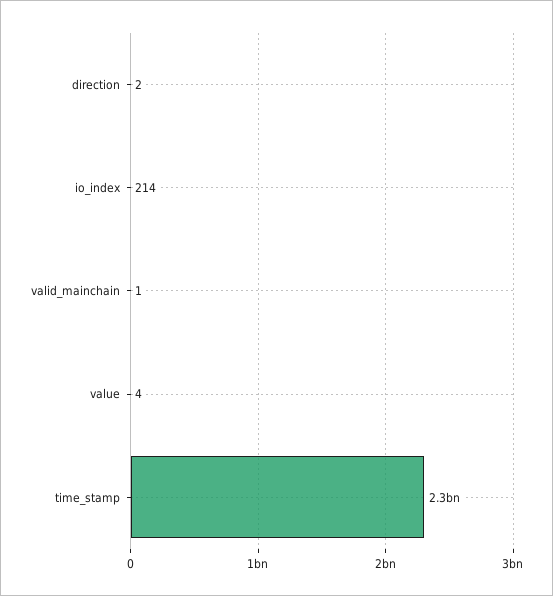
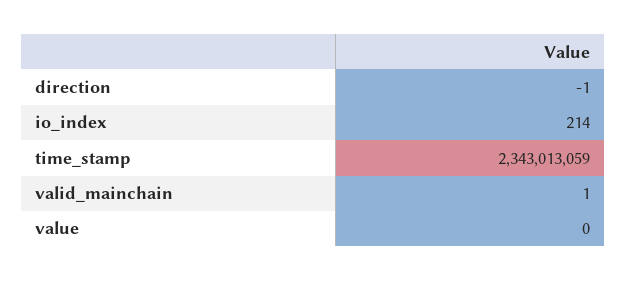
  {
-   "direction": 2,
+   "direction": -1,
    "io_index": 214,
    "valid_mainchain": 1,
-   "value": 4,
+   "value": 0,
    "time_stamp": 2343013059
  }

